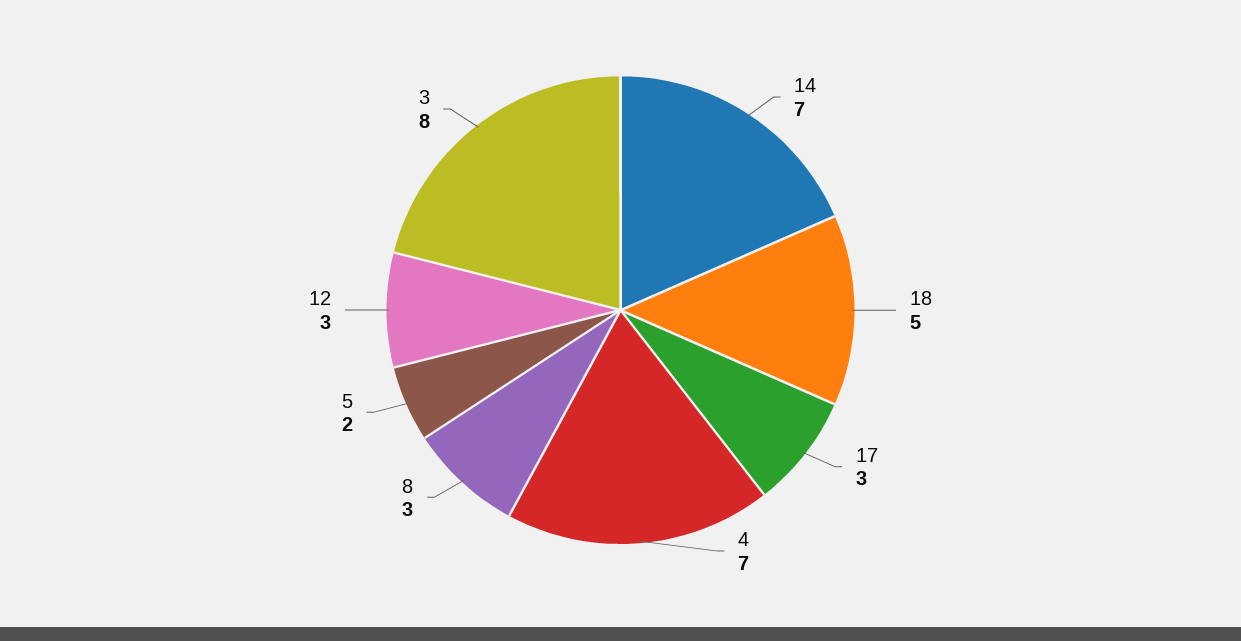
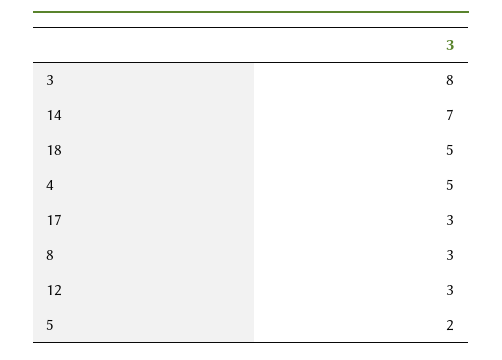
  {
    "14": 7,
    "18": 5,
    "17": 3,
-   "4": 7,
+   "4": 5,
    "8": 3,
    "5": 2,
    "12": 3,
    "3": 8
  }

